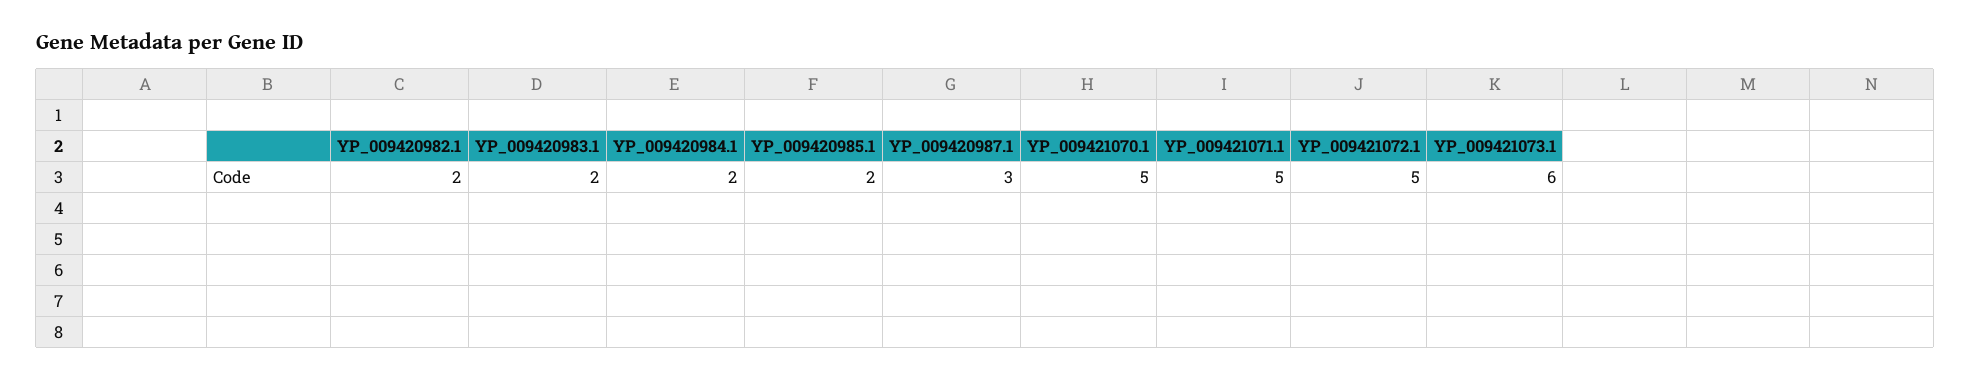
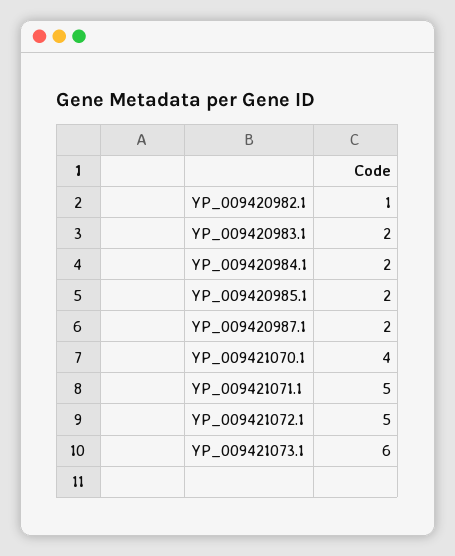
  {
-   "YP_009420982.1": 2,
+   "YP_009420982.1": 1,
    "YP_009420983.1": 2,
    "YP_009420984.1": 2,
    "YP_009420985.1": 2,
-   "YP_009420987.1": 3,
+   "YP_009420987.1": 2,
-   "YP_009421070.1": 5,
+   "YP_009421070.1": 4,
    "YP_009421071.1": 5,
    "YP_009421072.1": 5,
    "YP_009421073.1": 6
  }

